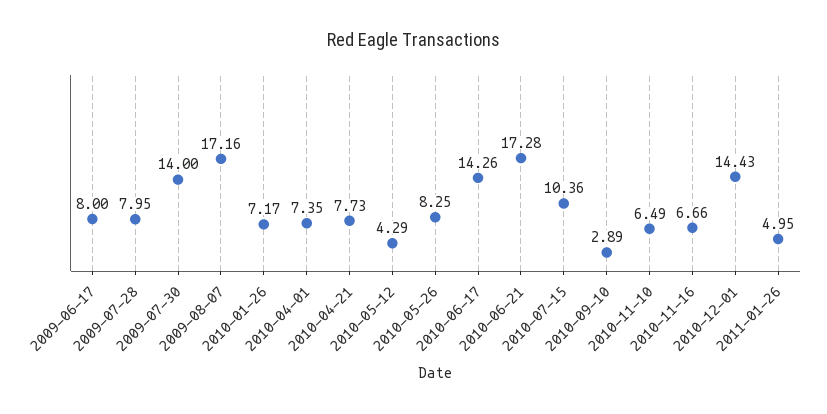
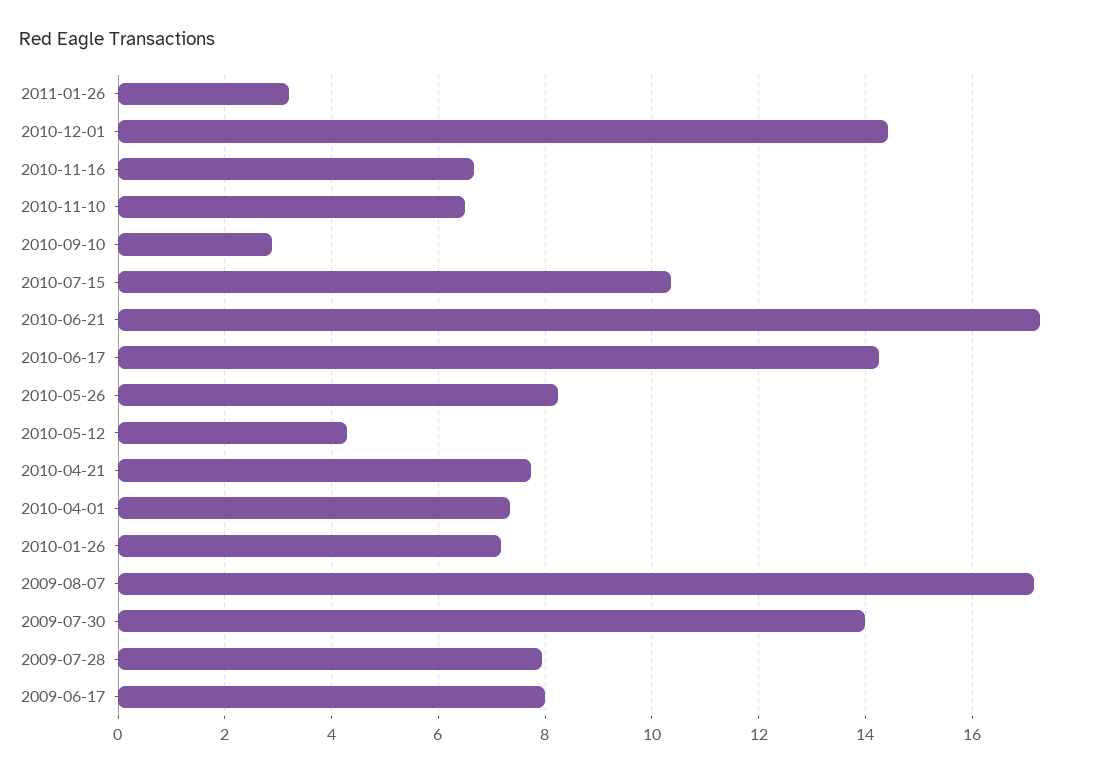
  {
    "2009-06-17": 8,
    "2009-07-28": 7.95,
    "2009-07-30": 14,
    "2009-08-07": 17.16,
    "2010-01-26": 7.17,
    "2010-04-01": 7.35,
    "2010-04-21": 7.73,
    "2010-05-12": 4.29,
    "2010-05-26": 8.25,
    "2010-06-17": 14.26,
    "2010-06-21": 17.28,
    "2010-07-15": 10.36,
    "2010-09-10": 2.89,
    "2010-11-10": 6.49,
    "2010-11-16": 6.66,
    "2010-12-01": 14.43,
-   "2011-01-26": 4.95
+   "2011-01-26": 3.2
  }

